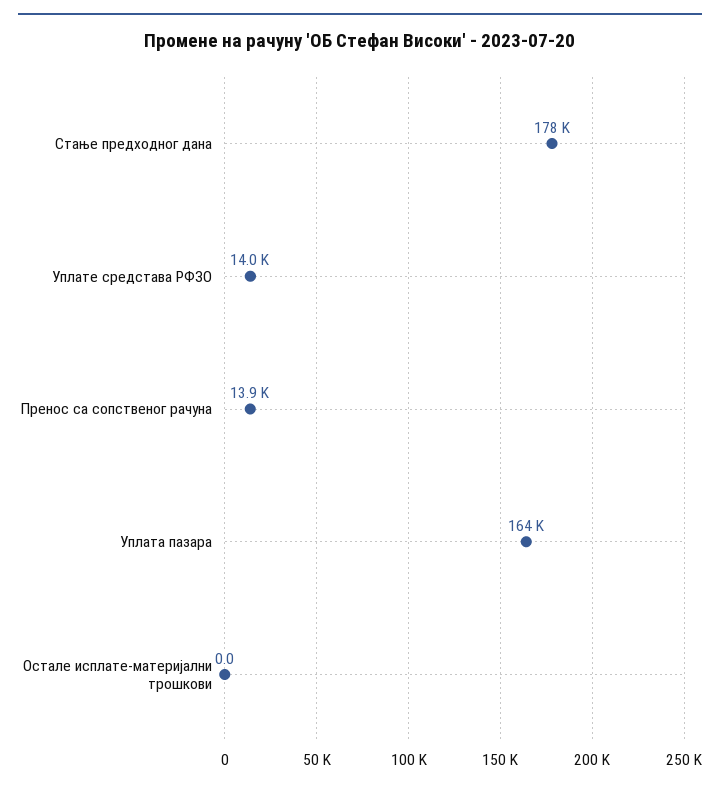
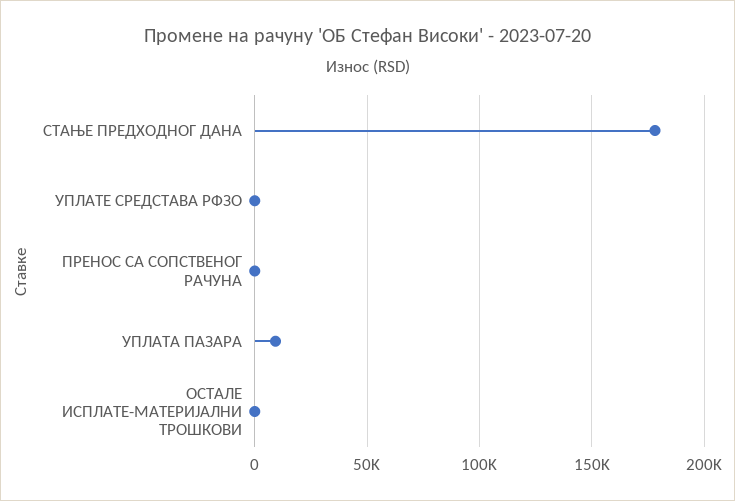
  {
    "Стање предходног дана": 178000,
-   "Уплате средстава РФЗО": 14000,
+   "Уплате средстава РФЗО": 0,
-   "Пренос са сопственог рачуна": 13900,
+   "Пренос са сопственог рачуна": 0,
-   "Уплата пазара": 164000,
+   "Уплата пазара": 10000,
    "Остале исплате-материјални трошкови": 0
  }

